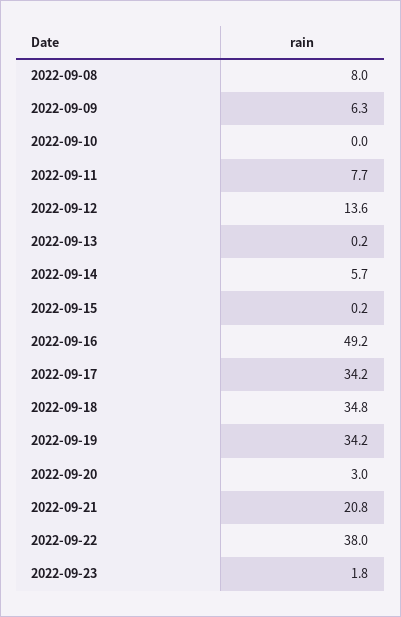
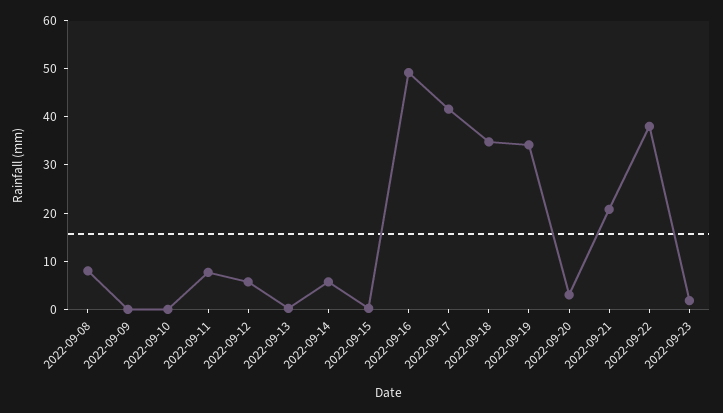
  {
    "2022-09-08": 8,
-   "2022-09-09": 6.3,
+   "2022-09-09": 0,
    "2022-09-10": 0,
    "2022-09-11": 7.7,
-   "2022-09-12": 13.6,
+   "2022-09-12": 6,
    "2022-09-13": 0.2,
    "2022-09-14": 5.7,
    "2022-09-15": 0.2,
    "2022-09-16": 49.2,
-   "2022-09-17": 34.2,
+   "2022-09-17": 42,
    "2022-09-18": 34.8,
    "2022-09-19": 34.2,
    "2022-09-20": 3,
    "2022-09-21": 20.8,
    "2022-09-22": 38,
    "2022-09-23": 1.8
  }

